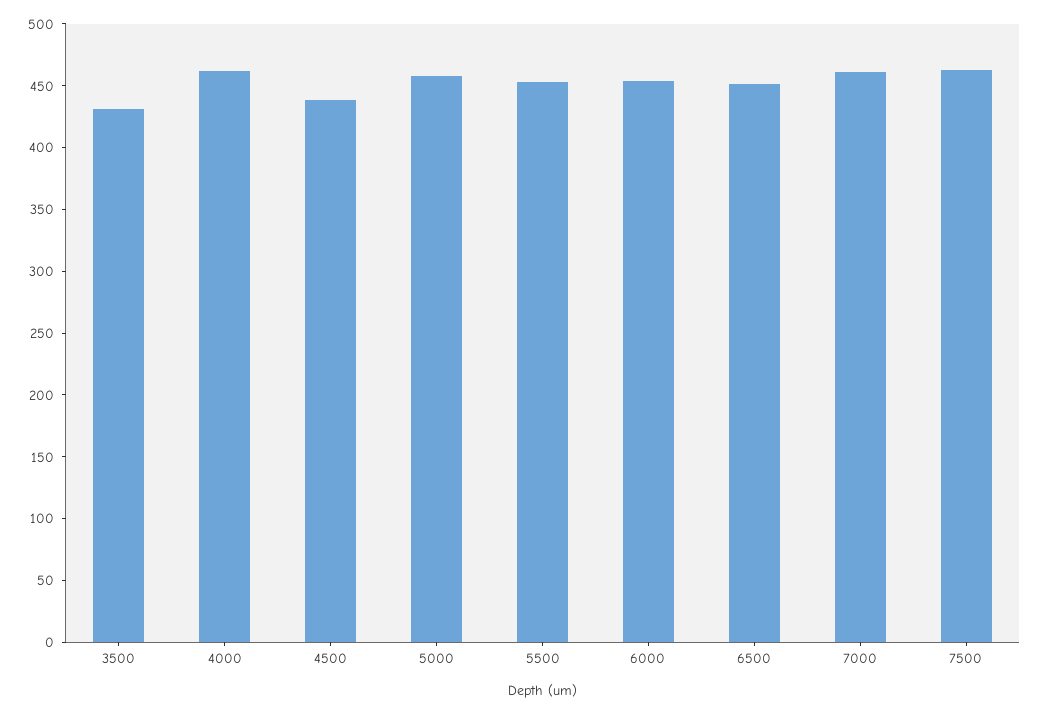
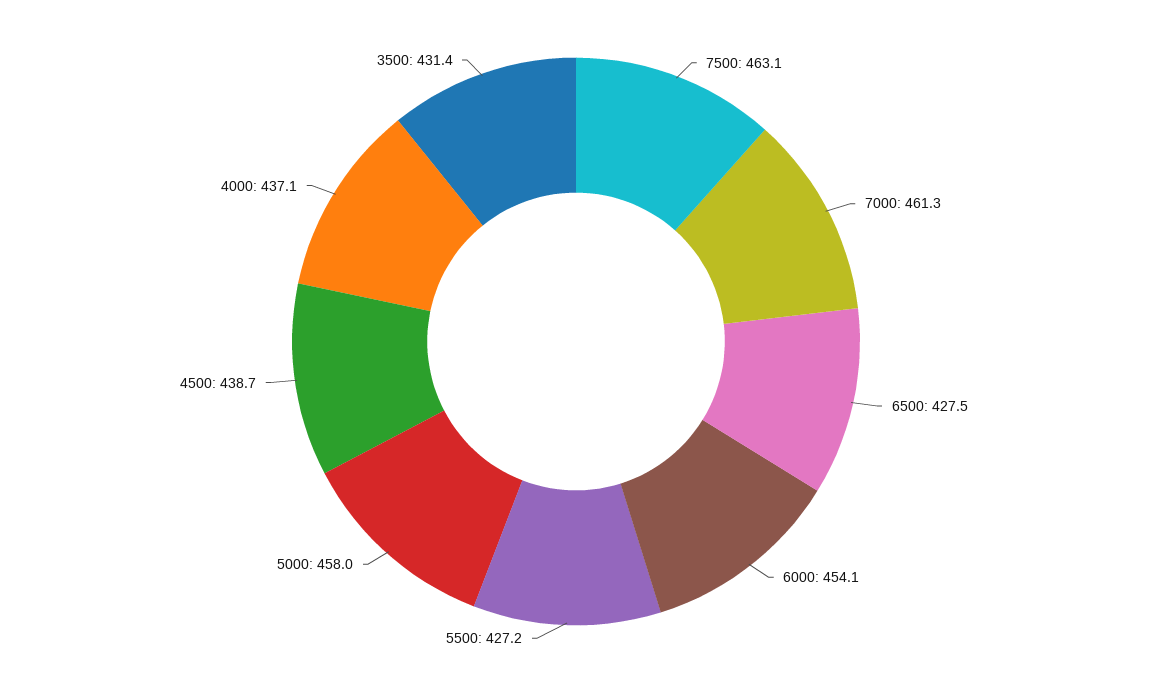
  {
    "3500": 431.4,
-   "4000": 460,
+   "4000": 437.1,
    "4500": 438.7,
    "5000": 458,
-   "5500": 450,
+   "5500": 427.2,
    "6000": 454.1,
-   "6500": 450,
+   "6500": 427.5,
    "7000": 461.3,
    "7500": 463.1
  }

